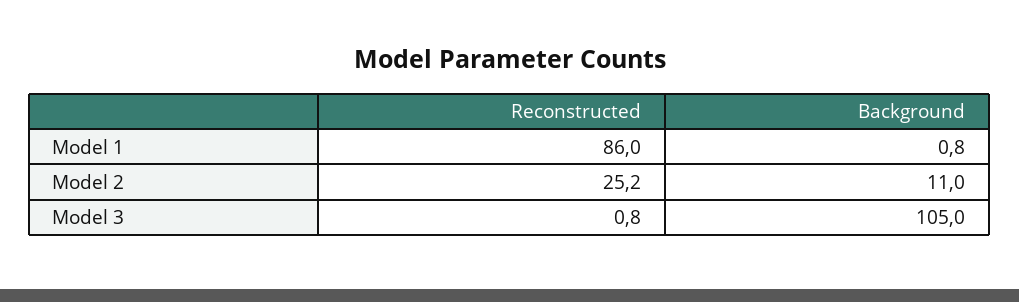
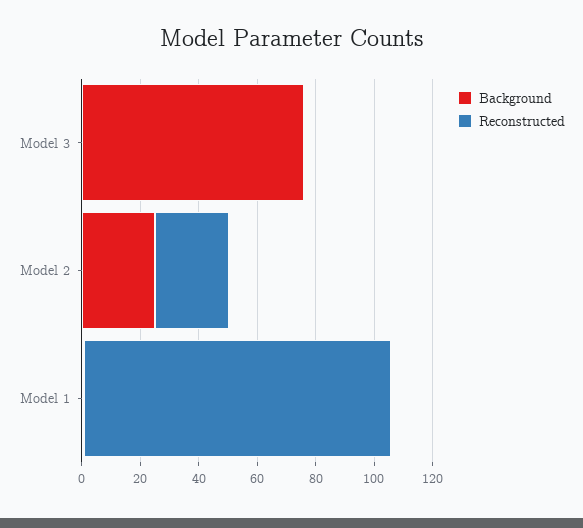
  {
    "Reconstructed": {
-     "Model 1": 86,
+     "Model 1": 105,
      "Model 2": 25.2,
      "Model 3": 0.8
    },
    "Background": {
      "Model 1": 0.8,
-     "Model 2": 11,
+     "Model 2": 25,
-     "Model 3": 105
+     "Model 3": 75
    }
  }

